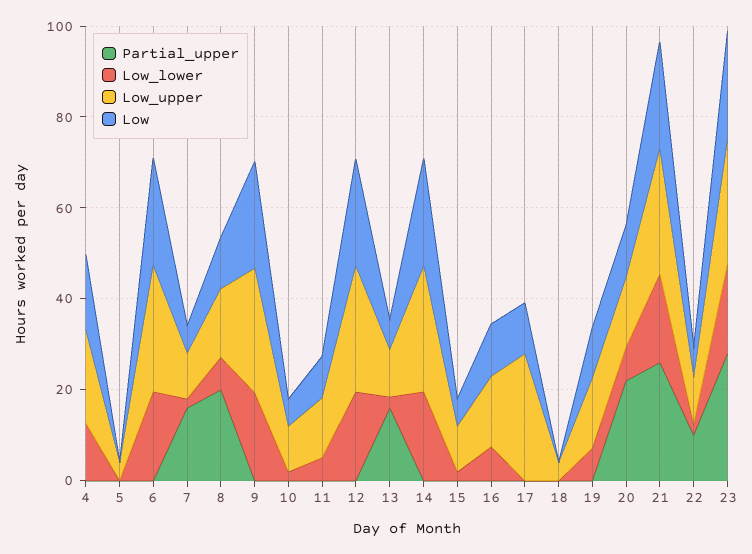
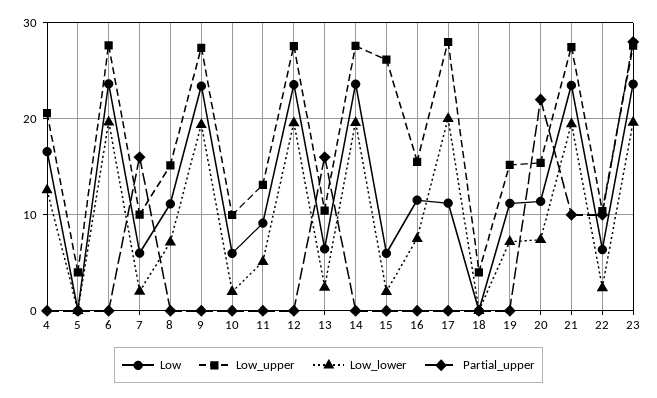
  {
    "Partial_upper": {
      "4": 0,
      "5": 0,
      "6": 0,
      "7": 16,
-     "8": 20,
+     "8": 0,
      "9": 0,
      "10": 0,
      "11": 0,
      "12": 0,
      "13": 16,
      "14": 0,
      "15": 0,
      "16": 0,
      "17": 0,
      "18": 0,
      "19": 0,
      "20": 22,
-     "21": 25,
+     "21": 10,
      "22": 10,
      "23": 28
    },
    "Low_lower": {
      "4": 13,
      "5": 0,
      "6": 20,
      "7": 2,
      "8": 7,
      "9": 19,
      "10": 2,
      "11": 5,
      "12": 20,
      "13": 2,
      "14": 20,
      "15": 2,
      "16": 8,
-     "17": 0,
+     "17": 20,
      "18": 0,
      "19": 7,
      "20": 7,
      "21": 19,
      "22": 2,
      "23": 20
    },
    "Low_upper": {
      "4": 21,
      "5": 4,
      "6": 28,
      "7": 10,
      "8": 15,
      "9": 27,
      "10": 10,
      "11": 13,
      "12": 28,
      "13": 10,
      "14": 28,
-     "15": 10,
+     "15": 26,
      "16": 16,
      "17": 28,
      "18": 4,
      "19": 15,
      "20": 15,
      "21": 27,
      "22": 10,
      "23": 28
    },
    "Low": {
      "4": 17,
      "5": 0,
      "6": 24,
      "7": 6,
      "8": 11,
      "9": 23,
      "10": 6,
      "11": 9,
      "12": 24,
      "13": 6,
      "14": 24,
      "15": 6,
      "16": 12,
      "17": 11,
      "18": 0,
      "19": 11,
      "20": 11,
      "21": 23,
      "22": 6,
      "23": 24
    }
  }

